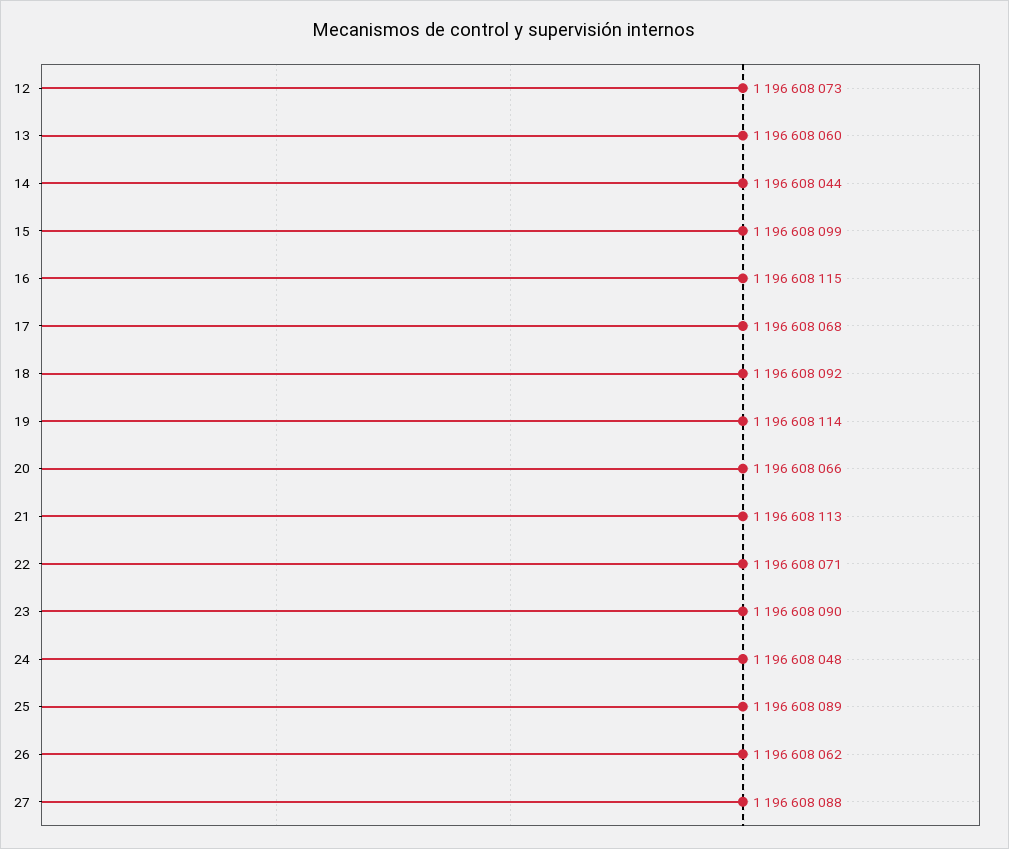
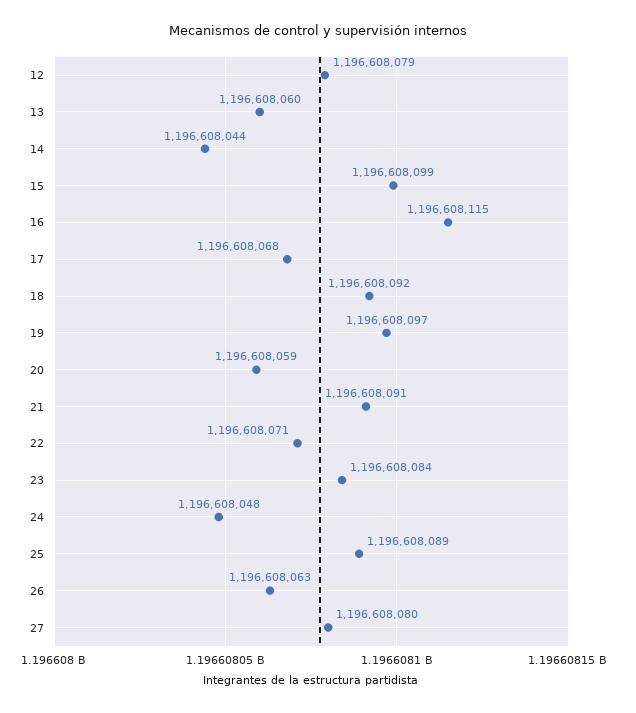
  {
-   "12": 1196608073,
+   "12": 1196608079,
    "13": 1196608060,
    "14": 1196608044,
    "15": 1196608099,
    "16": 1196608115,
    "17": 1196608068,
    "18": 1196608092,
-   "19": 1196608114,
+   "19": 1196608097,
-   "20": 1196608066,
+   "20": 1196608059,
-   "21": 1196608113,
+   "21": 1196608091,
    "22": 1196608071,
-   "23": 1196608090,
+   "23": 1196608084,
    "24": 1196608048,
    "25": 1196608089,
-   "26": 1196608062,
+   "26": 1196608063,
-   "27": 1196608088
+   "27": 1196608080
  }

